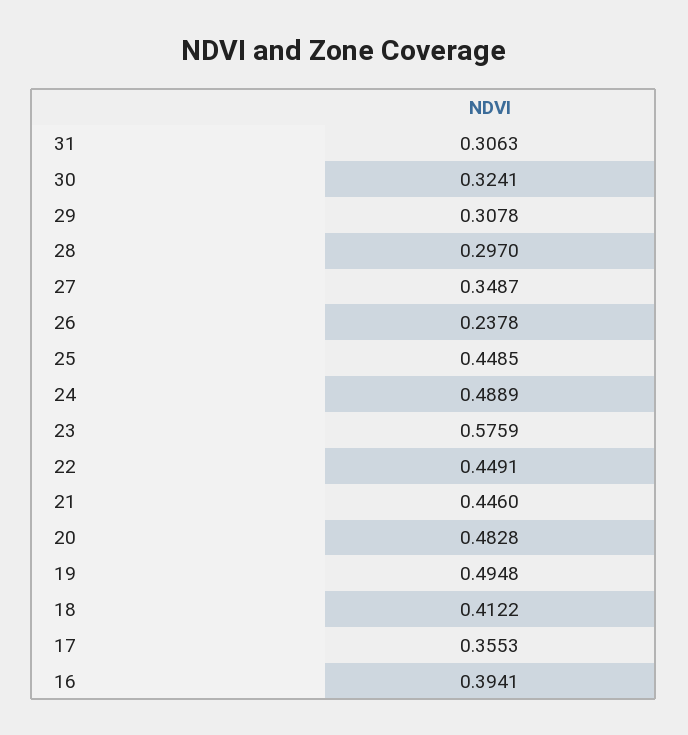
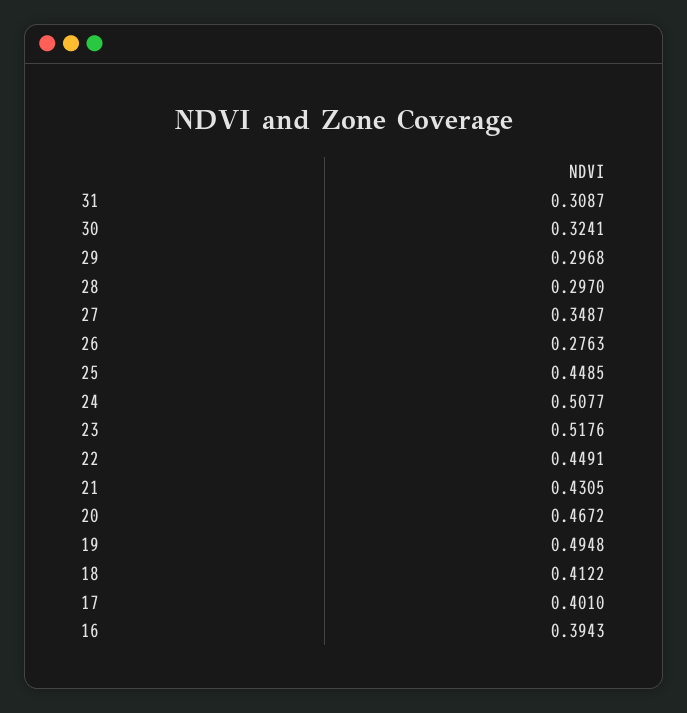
  {
-   "31": 0.3063,
+   "31": 0.3087,
    "30": 0.3241,
-   "29": 0.3078,
+   "29": 0.2968,
    "28": 0.297,
    "27": 0.3487,
-   "26": 0.2378,
+   "26": 0.2763,
    "25": 0.4485,
-   "24": 0.4889,
+   "24": 0.5077,
-   "23": 0.5759,
+   "23": 0.5176,
    "22": 0.4491,
-   "21": 0.446,
+   "21": 0.4305,
-   "20": 0.4828,
+   "20": 0.4672,
    "19": 0.4948,
    "18": 0.4122,
-   "17": 0.3553,
+   "17": 0.401,
-   "16": 0.3941
+   "16": 0.3943
  }

